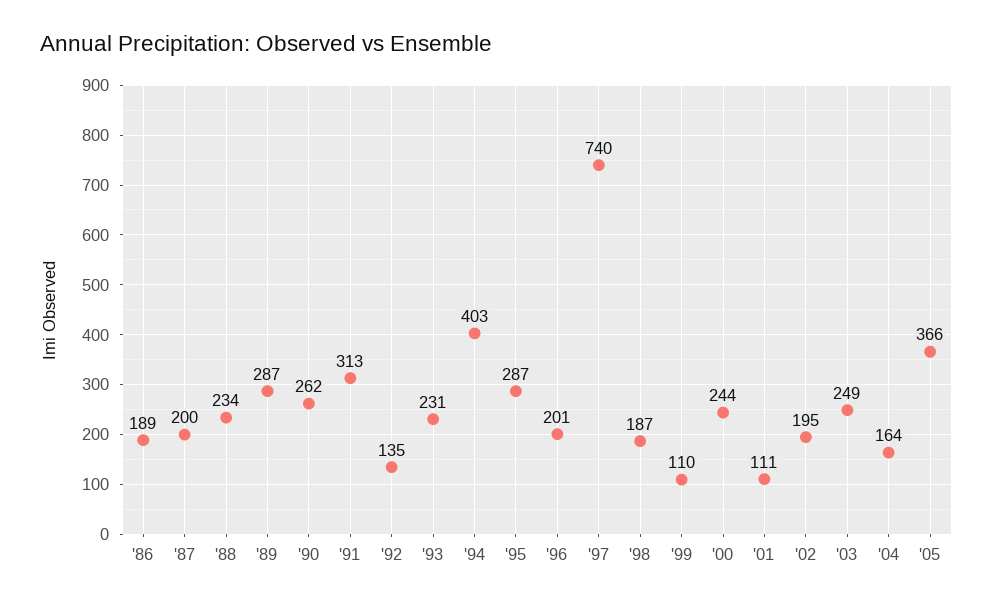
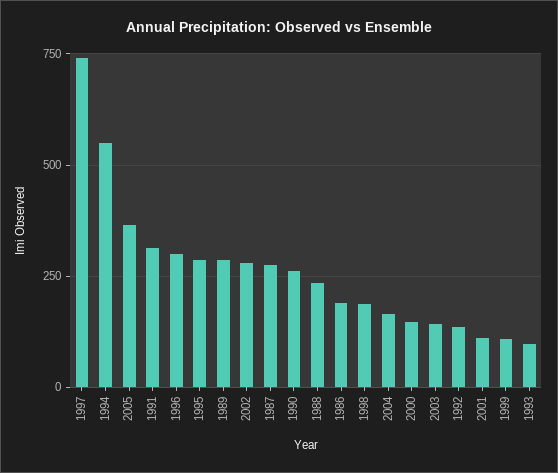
  {
    "'86": 189,
-   "'87": 200,
+   "'87": 275,
    "'88": 234,
    "'89": 287,
    "'90": 262,
    "'91": 313,
    "'92": 135,
-   "'93": 231,
+   "'93": 100,
-   "'94": 403,
+   "'94": 550,
    "'95": 287,
-   "'96": 201,
+   "'96": 300,
    "'97": 740,
    "'98": 187,
    "'99": 110,
-   "'00": 244,
+   "'00": 150,
    "'01": 111,
-   "'02": 195,
+   "'02": 275,
-   "'03": 249,
+   "'03": 150,
    "'04": 164,
    "'05": 366
  }

